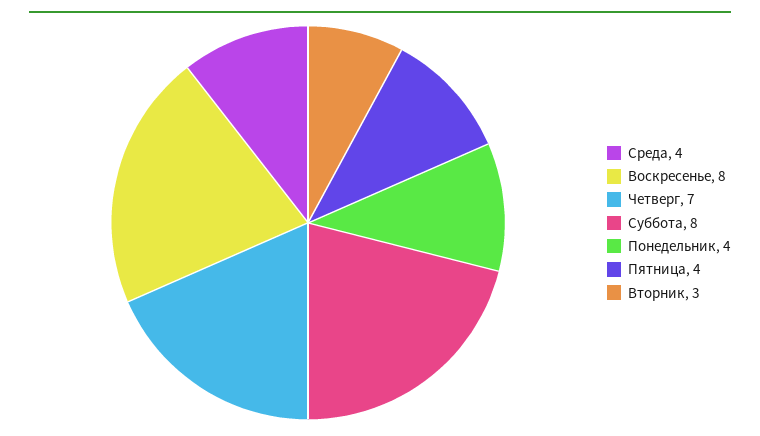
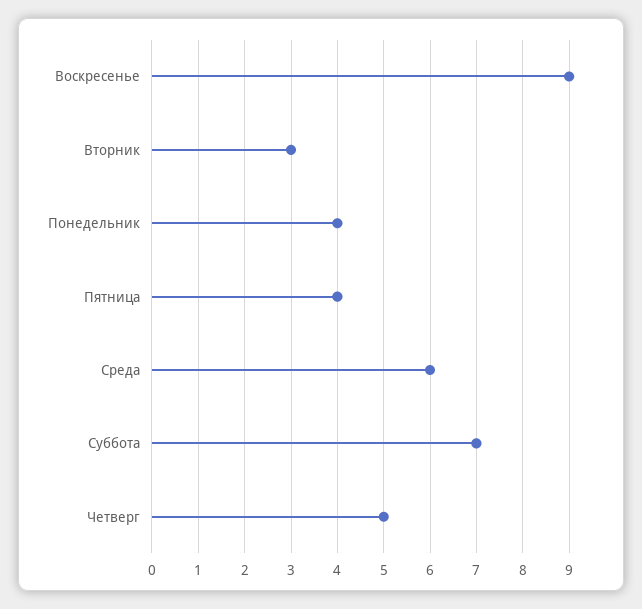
  {
-   "Среда": 4,
+   "Среда": 6,
-   "Воскресенье": 8,
+   "Воскресенье": 9,
-   "Четверг": 7,
+   "Четверг": 5,
-   "Суббота": 8,
+   "Суббота": 7,
    "Понедельник": 4,
    "Пятница": 4,
    "Вторник": 3
  }

